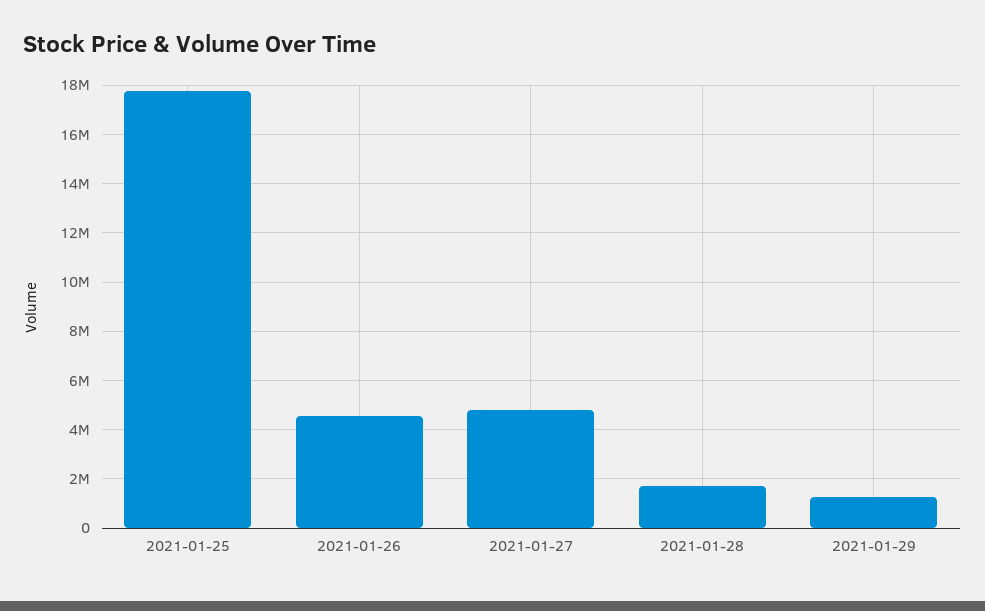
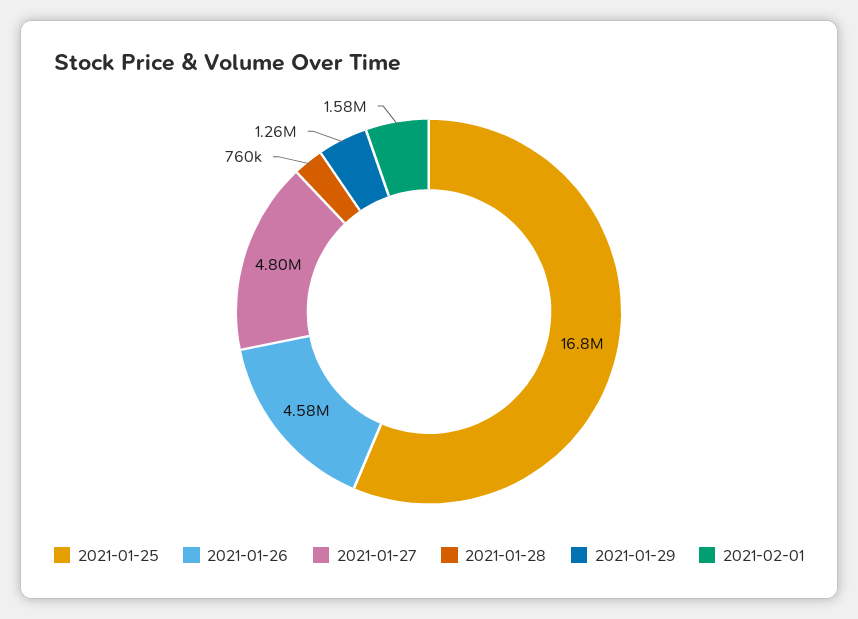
  {
-   "2021-01-25": 17750000,
+   "2021-01-25": 16800000,
    "2021-01-26": 4580000,
    "2021-01-27": 4800000,
-   "2021-01-28": 1750000,
+   "2021-01-28": 760000,
-   "2021-01-29": 1260000
+   "2021-01-29": 1260000,
+   "2021-02-01": 1580000
  }

